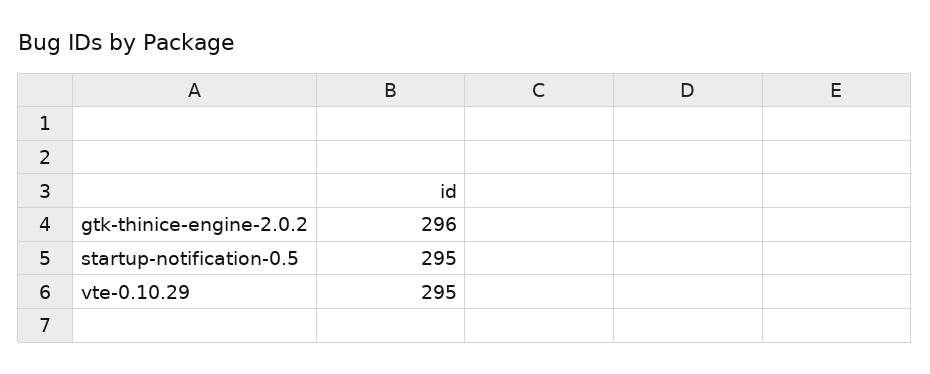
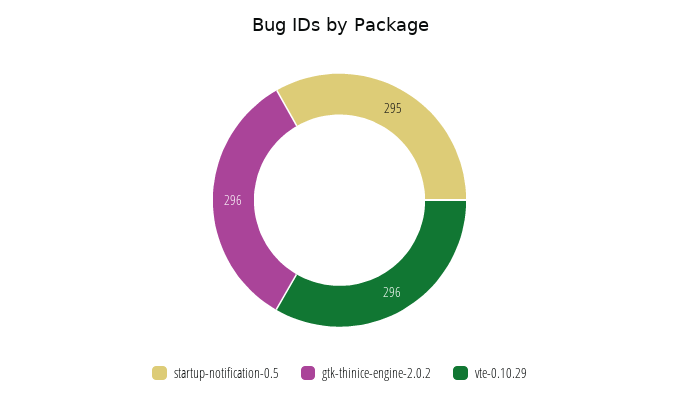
  {
    "gtk-thinice-engine-2.0.2": 296,
    "startup-notification-0.5": 295,
-   "vte-0.10.29": 295
+   "vte-0.10.29": 296
  }

